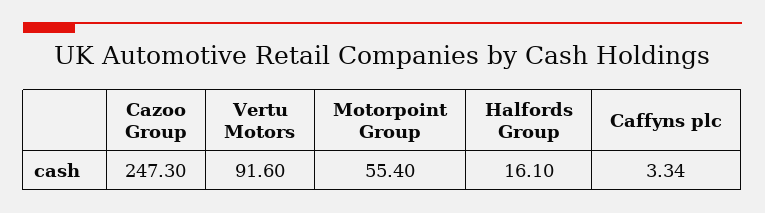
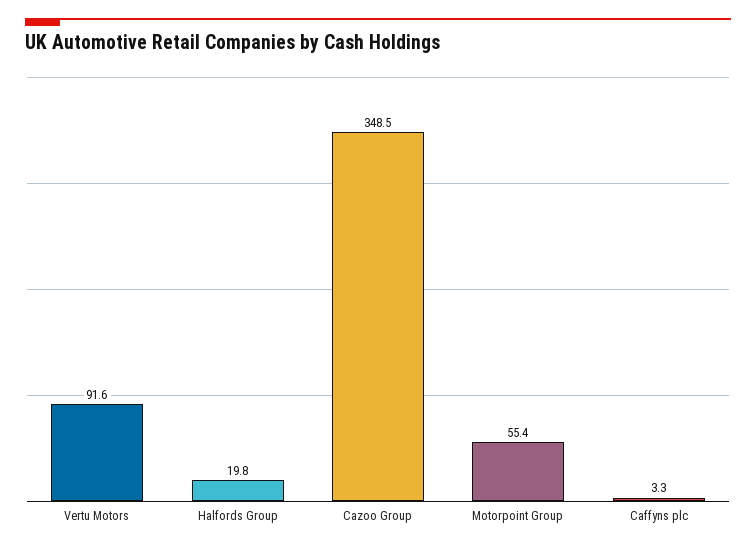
  {
-   "Cazoo Group": 247.3,
+   "Cazoo Group": 348.5,
    "Vertu Motors": 91.6,
    "Motorpoint Group": 55.4,
-   "Halfords Group": 16.1,
+   "Halfords Group": 19.8,
    "Caffyns plc": 3.34
  }

